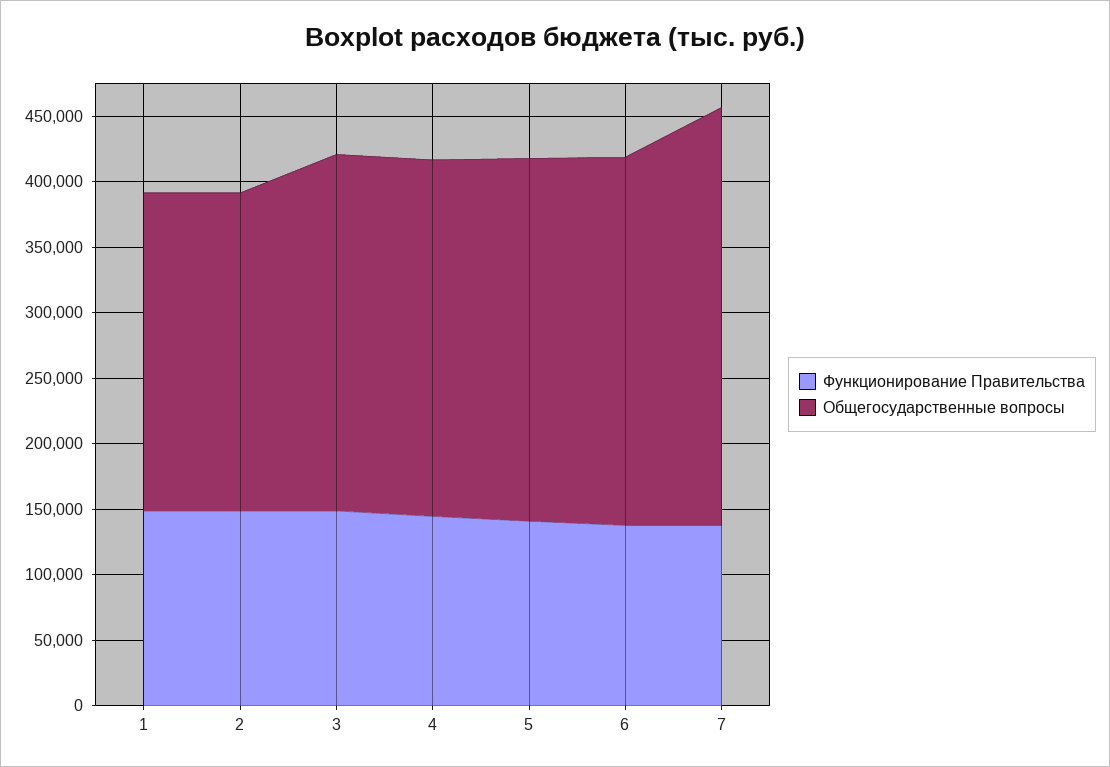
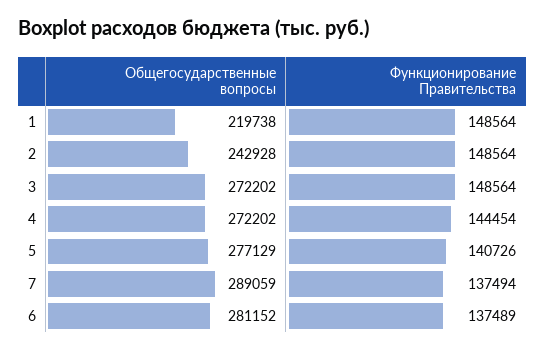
  {
    "Функционирование Правительства": {
      "1": 148564,
      "2": 148564,
      "3": 148564,
      "4": 144454,
      "5": 140726,
      "6": 137489,
      "7": 137494
    },
    "Общегосударственные вопросы": {
-     "1": 240000,
+     "1": 219738,
      "2": 242928,
      "3": 272202,
      "4": 272202,
      "5": 277129,
      "6": 281152,
-     "7": 320000
+     "7": 289059
    }
  }

